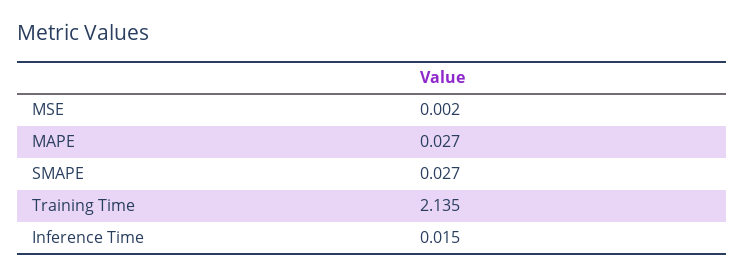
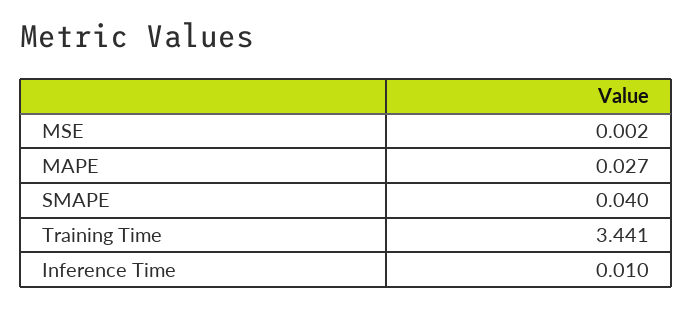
  {
    "MSE": 0.002,
    "MAPE": 0.027,
-   "SMAPE": 0.027,
+   "SMAPE": 0.04,
-   "Training Time": 2.135,
+   "Training Time": 3.441,
-   "Inference Time": 0.015
+   "Inference Time": 0.01
  }

